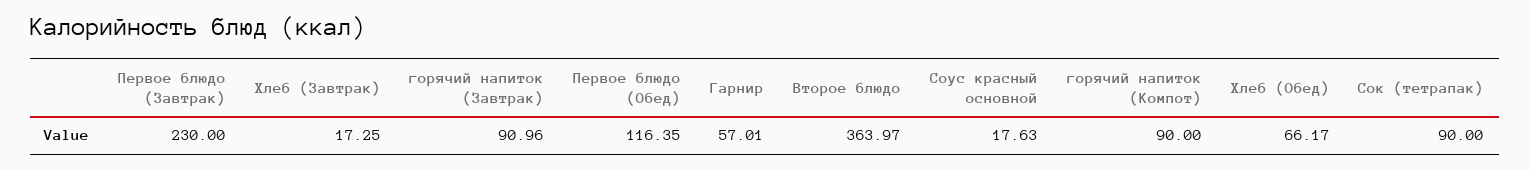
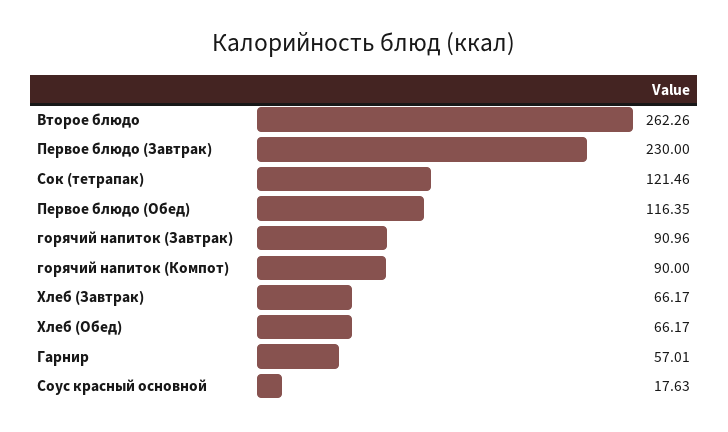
  {
    "Первое блюдо (Завтрак)": 230,
-   "Хлеб (Завтрак)": 17.25,
+   "Хлеб (Завтрак)": 66.17,
    "горячий напиток (Завтрак)": 90.96,
    "Первое блюдо (Обед)": 116.35,
    "Гарнир": 57.01,
-   "Второе блюдо": 363.97,
+   "Второе блюдо": 262.26,
    "Соус красный основной": 17.63,
    "горячий напиток (Компот)": 90,
    "Хлеб (Обед)": 66.17,
-   "Сок (тетрапак)": 90
+   "Сок (тетрапак)": 121.46
  }

